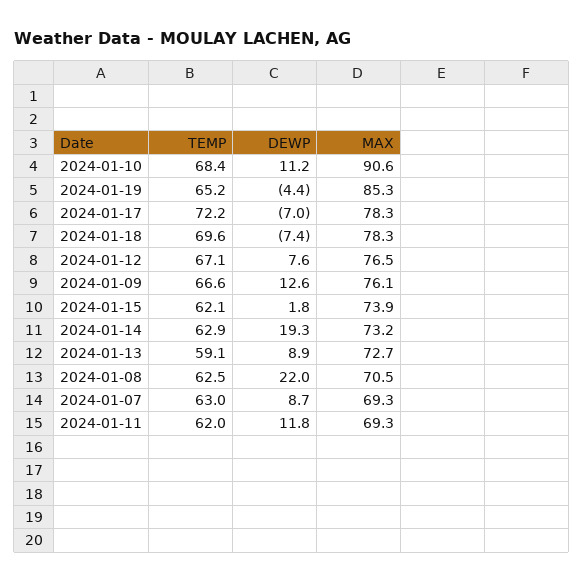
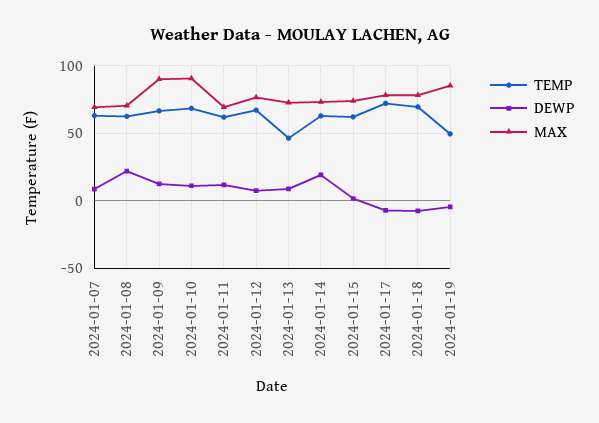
  {
    "TEMP": {
      "2024-01-10": 68.4,
-     "2024-01-19": 65.2,
+     "2024-01-19": 50,
      "2024-01-17": 72.2,
      "2024-01-18": 69.6,
      "2024-01-12": 67.1,
      "2024-01-09": 66.6,
      "2024-01-15": 62.1,
      "2024-01-14": 62.9,
-     "2024-01-13": 59.1,
+     "2024-01-13": 45,
      "2024-01-08": 62.5,
      "2024-01-07": 63,
      "2024-01-11": 62
    },
    "DEWP": {
      "2024-01-10": 11.2,
      "2024-01-19": -4.4,
      "2024-01-17": -7,
      "2024-01-18": -7.4,
      "2024-01-12": 7.6,
      "2024-01-09": 12.6,
      "2024-01-15": 1.8,
      "2024-01-14": 19.3,
      "2024-01-13": 8.9,
      "2024-01-08": 22,
      "2024-01-07": 8.7,
      "2024-01-11": 11.8
    },
    "MAX": {
      "2024-01-10": 90.6,
      "2024-01-19": 85.3,
      "2024-01-17": 78.3,
      "2024-01-18": 78.3,
      "2024-01-12": 76.5,
-     "2024-01-09": 76.1,
+     "2024-01-09": 90,
      "2024-01-15": 73.9,
      "2024-01-14": 73.2,
      "2024-01-13": 72.7,
      "2024-01-08": 70.5,
      "2024-01-07": 69.3,
      "2024-01-11": 69.3
    }
  }

